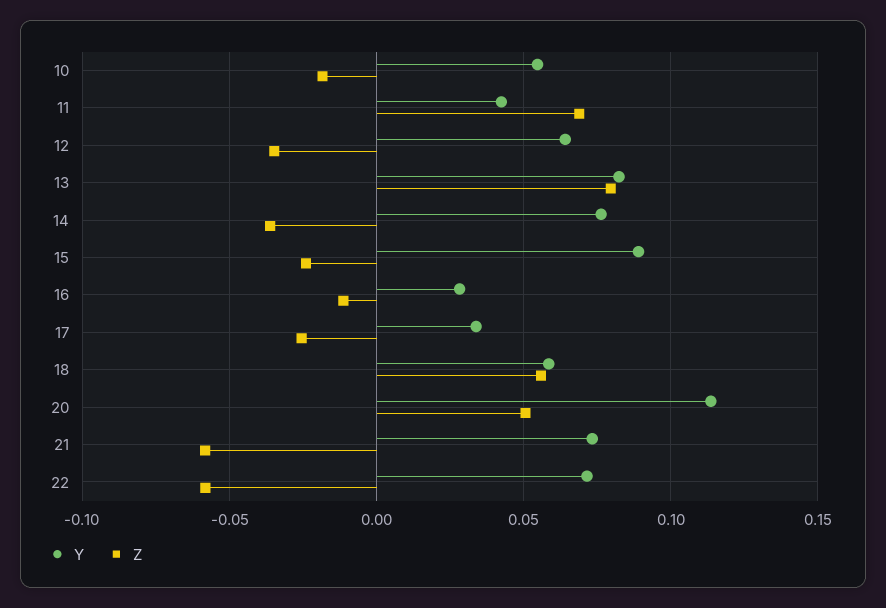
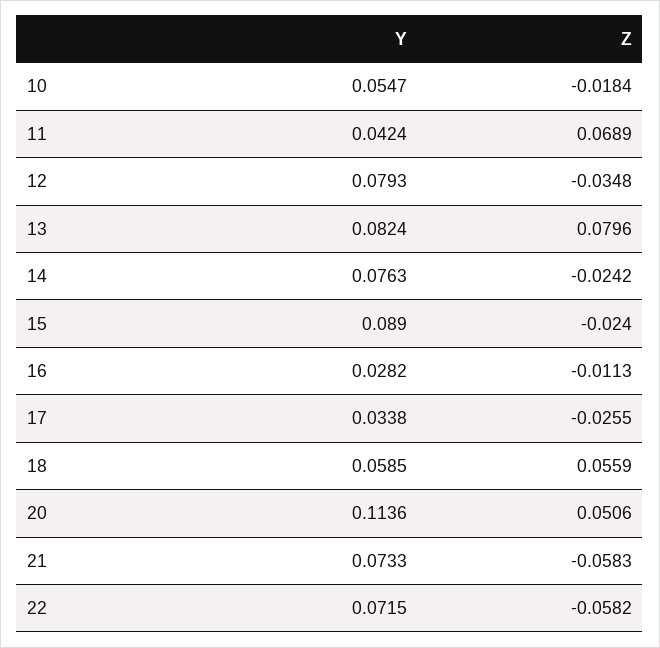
  {
    "Y": {
      "10": 0.0547,
      "11": 0.0424,
-     "12": 0.065,
+     "12": 0.0793,
      "13": 0.0824,
      "14": 0.0763,
      "15": 0.089,
      "16": 0.0282,
      "17": 0.0338,
      "18": 0.0585,
      "20": 0.1136,
      "21": 0.0733,
      "22": 0.0715
    },
    "Z": {
      "10": -0.0184,
      "11": 0.0689,
      "12": -0.0348,
      "13": 0.0796,
-     "14": -0.035,
+     "14": -0.0242,
      "15": -0.024,
      "16": -0.0113,
      "17": -0.0255,
      "18": 0.0559,
      "20": 0.0506,
      "21": -0.0583,
      "22": -0.0582
    }
  }

